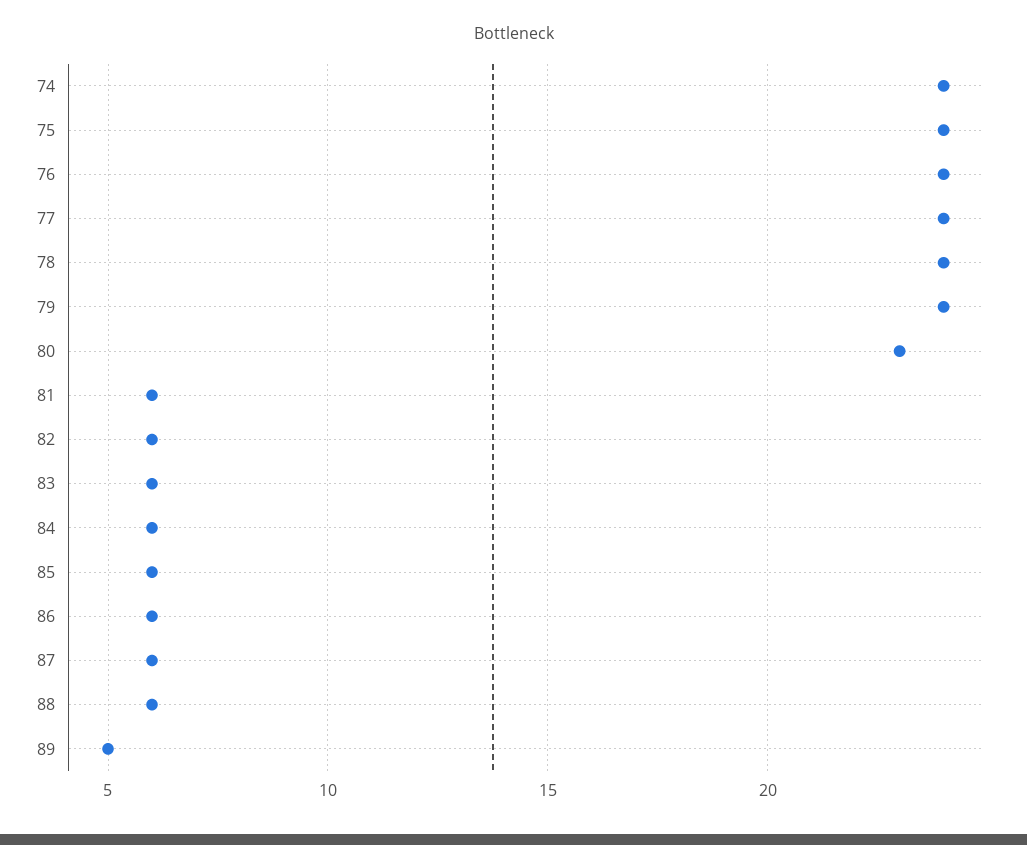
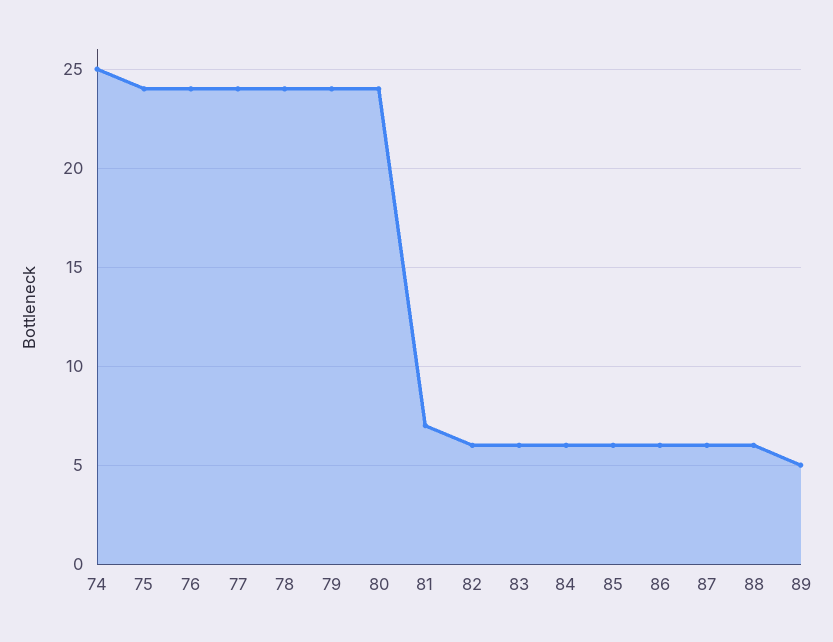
  {
-   "74": 24,
+   "74": 25,
    "75": 24,
    "76": 24,
    "77": 24,
    "78": 24,
    "79": 24,
-   "80": 23,
+   "80": 24,
-   "81": 6,
+   "81": 7,
    "82": 6,
    "83": 6,
    "84": 6,
    "85": 6,
    "86": 6,
    "87": 6,
    "88": 6,
    "89": 5
  }

